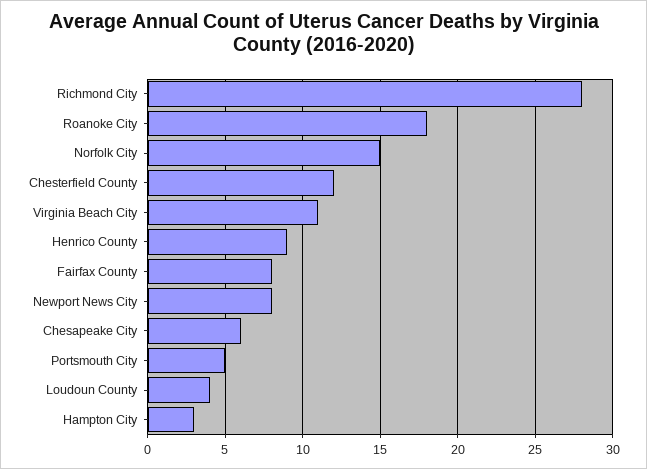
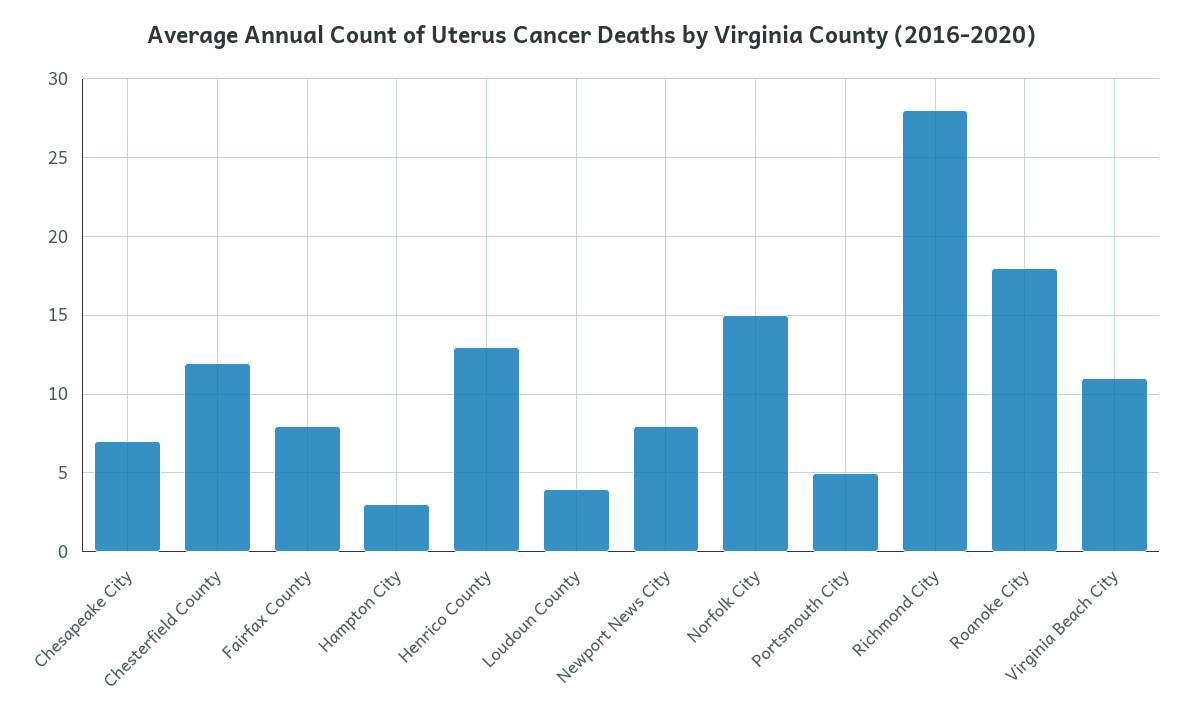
  {
    "Richmond City": 28,
    "Roanoke City": 18,
    "Norfolk City": 15,
    "Chesterfield County": 12,
    "Virginia Beach City": 11,
-   "Henrico County": 9,
+   "Henrico County": 13,
    "Fairfax County": 8,
    "Newport News City": 8,
-   "Chesapeake City": 6,
+   "Chesapeake City": 7,
    "Portsmouth City": 5,
    "Loudoun County": 4,
    "Hampton City": 3
  }

